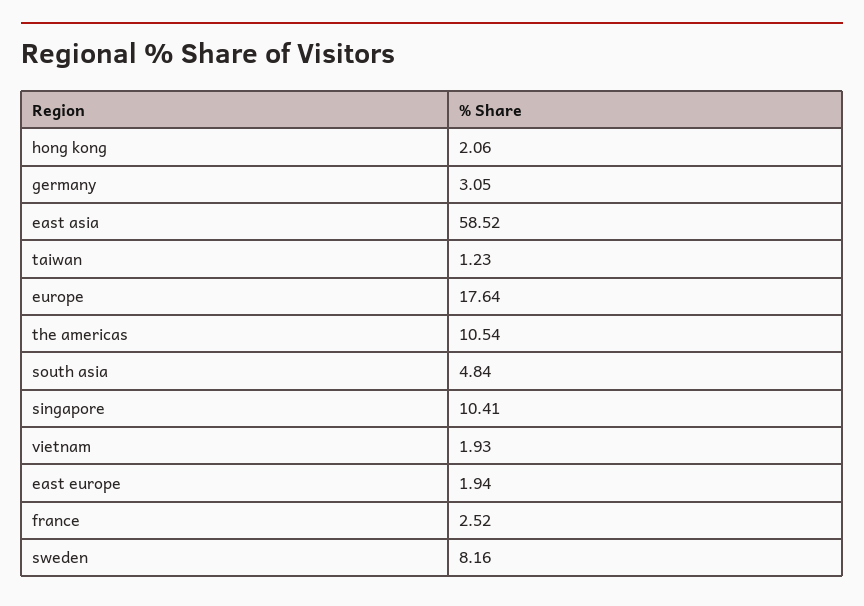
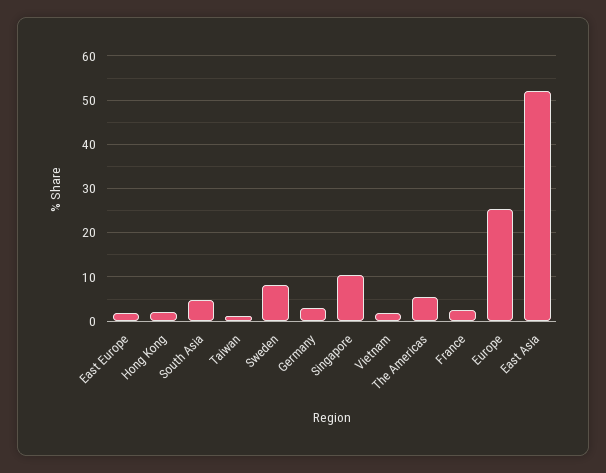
  {
    "hong kong": 2.06,
    "germany": 3.05,
-   "east asia": 58.52,
+   "east asia": 52,
    "taiwan": 1.23,
-   "europe": 17.64,
+   "europe": 26,
-   "the americas": 10.54,
+   "the americas": 6,
    "south asia": 4.84,
    "singapore": 10.41,
    "vietnam": 1.93,
    "east europe": 1.94,
    "france": 2.52,
    "sweden": 8.16
  }

